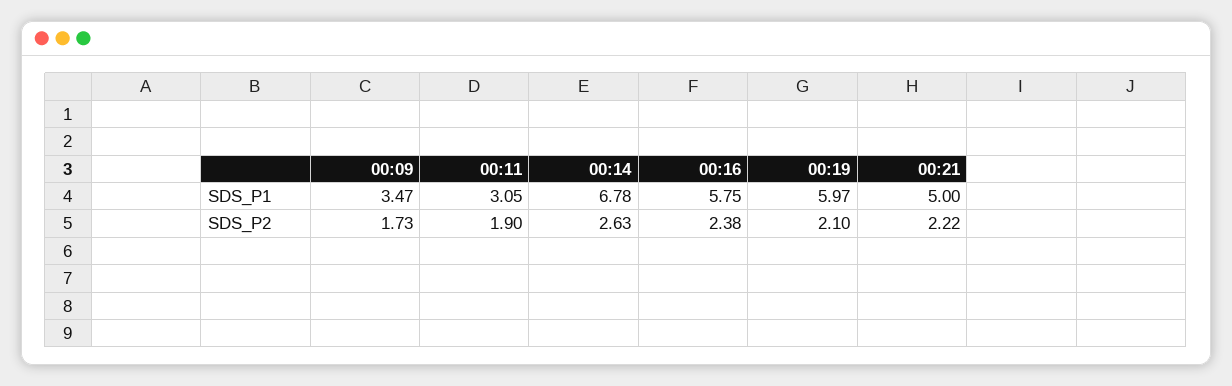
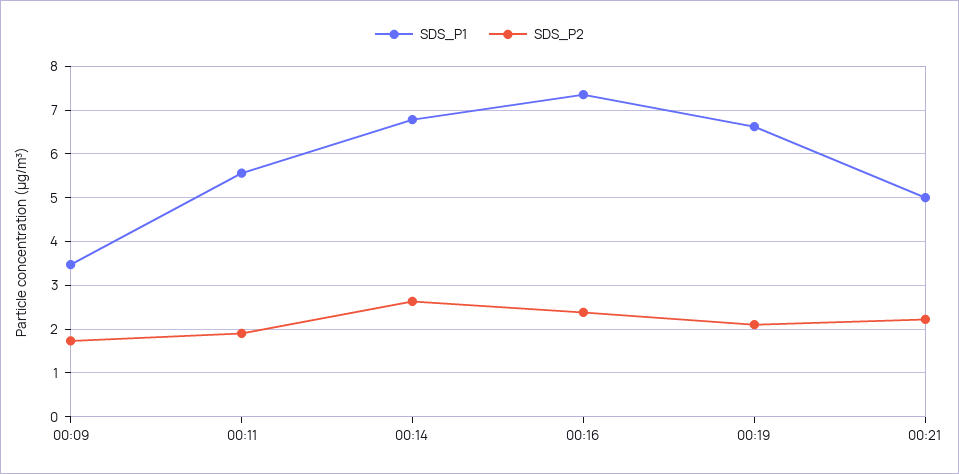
  {
    "SDS_P1": {
      "00:09": 3.47,
-     "00:11": 3.05,
+     "00:11": 5.6,
      "00:14": 6.78,
-     "00:16": 5.75,
+     "00:16": 7.4,
-     "00:19": 5.97,
+     "00:19": 6.6,
      "00:21": 5
    },
    "SDS_P2": {
      "00:09": 1.73,
      "00:11": 1.9,
      "00:14": 2.63,
      "00:16": 2.38,
      "00:19": 2.1,
      "00:21": 2.22
    }
  }

